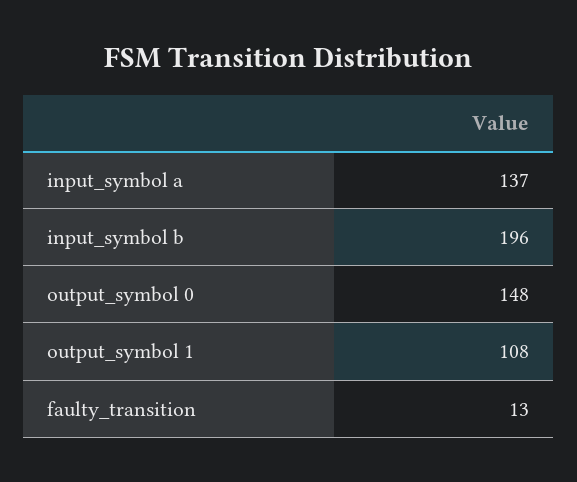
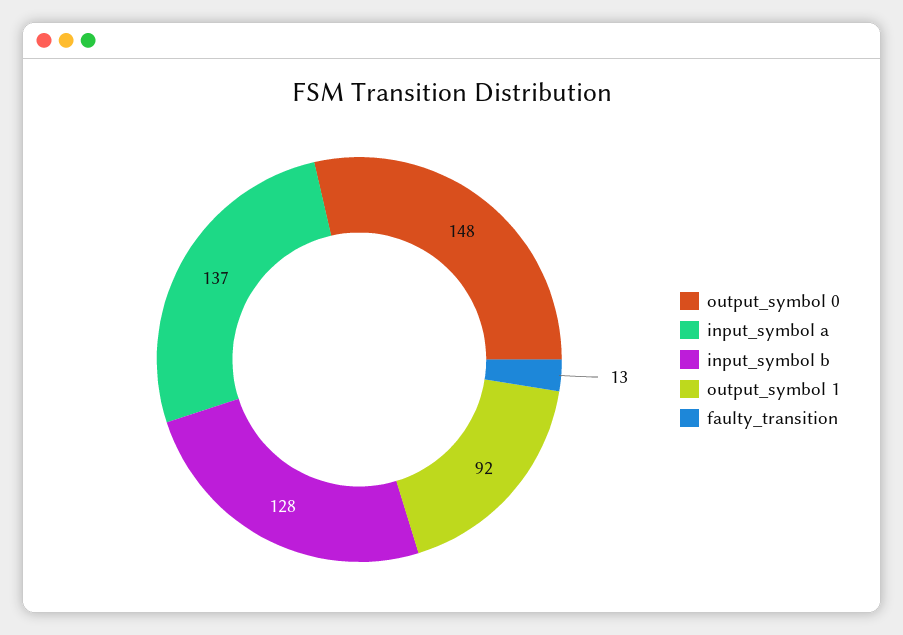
  {
    "input_symbol a": 137,
-   "input_symbol b": 196,
+   "input_symbol b": 128,
    "output_symbol 0": 148,
-   "output_symbol 1": 108,
+   "output_symbol 1": 92,
    "faulty_transition": 13
  }

